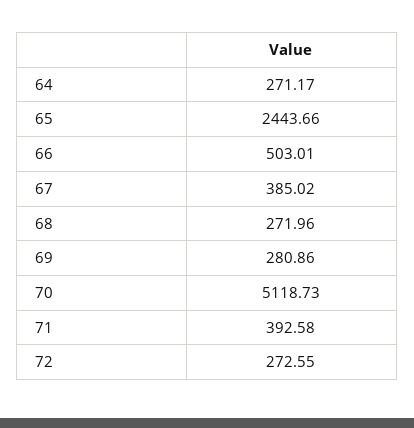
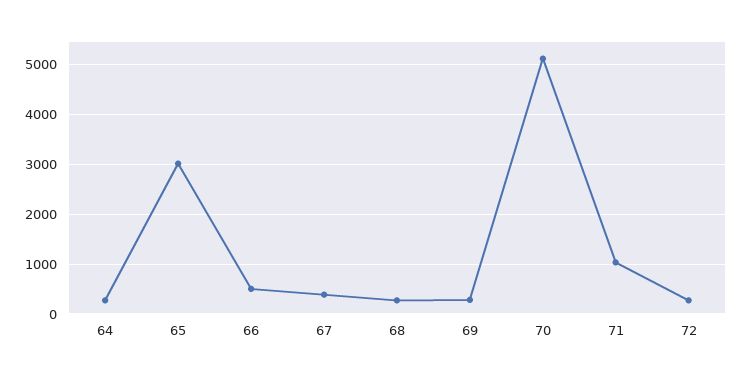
  {
    "64": 271.17,
-   "65": 2443.66,
+   "65": 3000,
    "66": 503.01,
    "67": 385.02,
    "68": 271.96,
    "69": 280.86,
    "70": 5118.73,
-   "71": 392.58,
+   "71": 1000,
    "72": 272.55
  }

